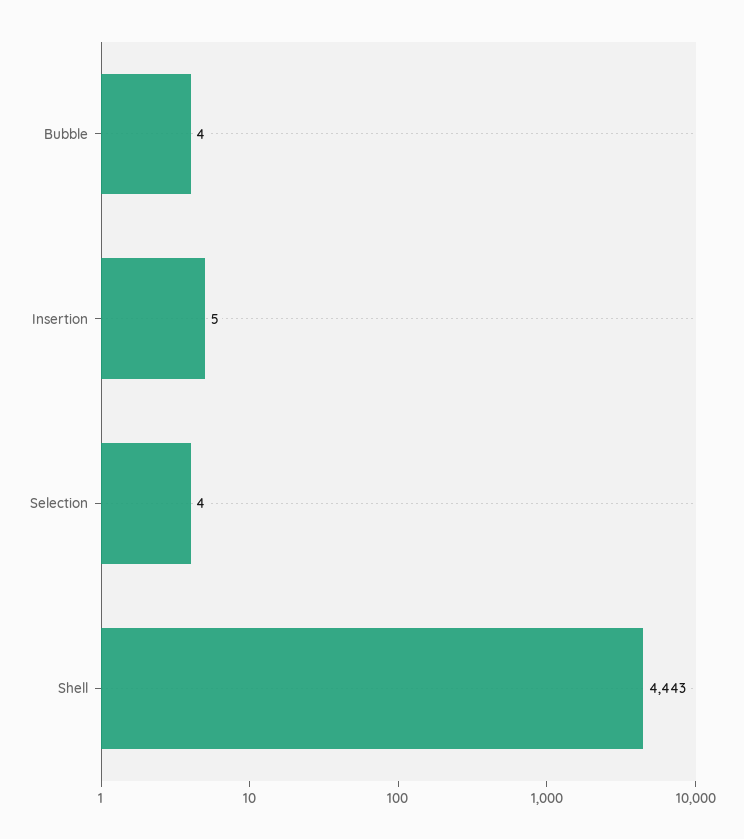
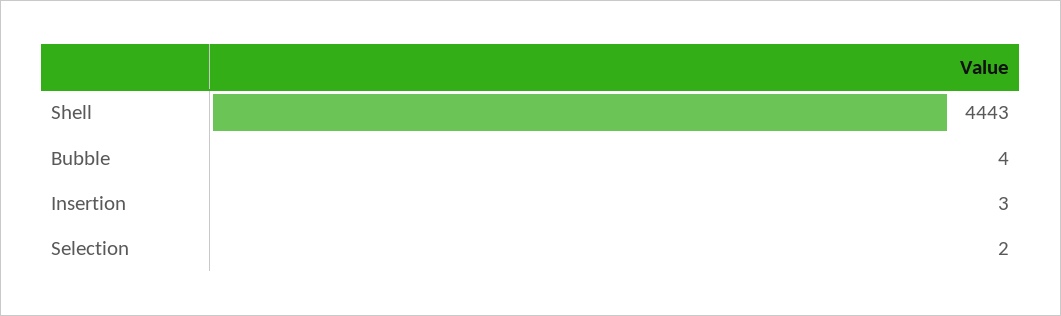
  {
    "Bubble": 4,
-   "Insertion": 5,
+   "Insertion": 3,
-   "Selection": 4,
+   "Selection": 2,
    "Shell": 4443
  }

